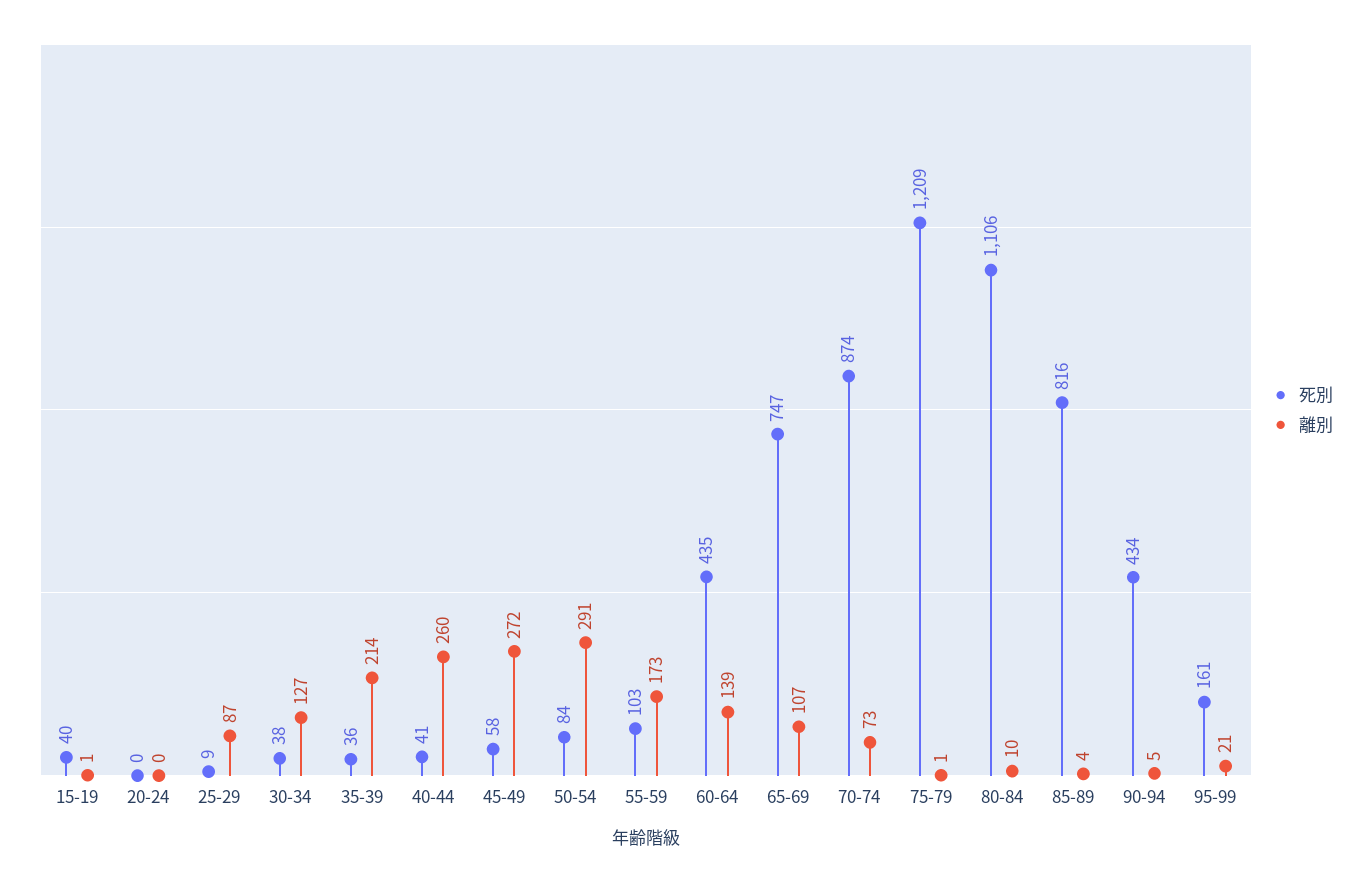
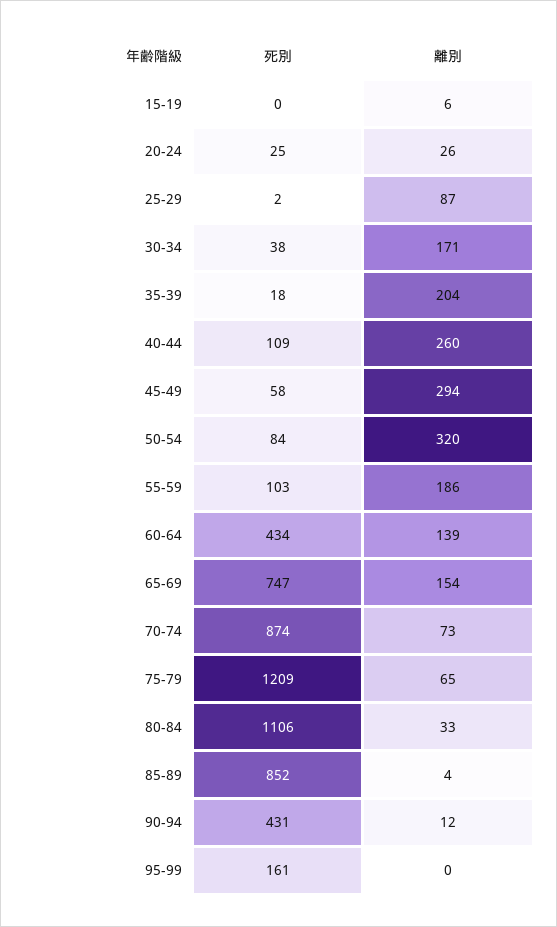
  {
    "死別": {
-     "15-19": 40,
+     "15-19": 0,
-     "20-24": 0,
+     "20-24": 25,
-     "25-29": 9,
+     "25-29": 2,
      "30-34": 38,
-     "35-39": 36,
+     "35-39": 18,
-     "40-44": 41,
+     "40-44": 109,
      "45-49": 58,
      "50-54": 84,
      "55-59": 103,
-     "60-64": 435,
+     "60-64": 434,
      "65-69": 747,
      "70-74": 874,
      "75-79": 1209,
      "80-84": 1106,
-     "85-89": 816,
+     "85-89": 852,
-     "90-94": 434,
+     "90-94": 431,
      "95-99": 161
    },
    "離別": {
-     "15-19": 1,
+     "15-19": 6,
-     "20-24": 0,
+     "20-24": 26,
      "25-29": 87,
-     "30-34": 127,
+     "30-34": 171,
-     "35-39": 214,
+     "35-39": 204,
      "40-44": 260,
-     "45-49": 272,
+     "45-49": 294,
-     "50-54": 291,
+     "50-54": 320,
-     "55-59": 173,
+     "55-59": 186,
      "60-64": 139,
-     "65-69": 107,
+     "65-69": 154,
      "70-74": 73,
-     "75-79": 1,
+     "75-79": 65,
-     "80-84": 10,
+     "80-84": 33,
      "85-89": 4,
-     "90-94": 5,
+     "90-94": 12,
-     "95-99": 21
+     "95-99": 0
    }
  }

